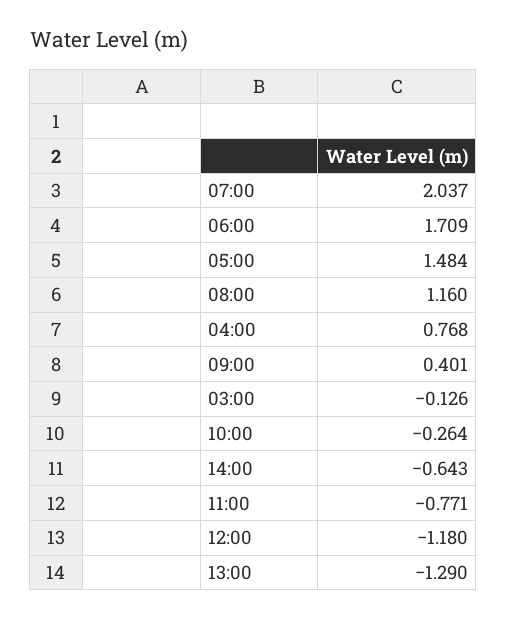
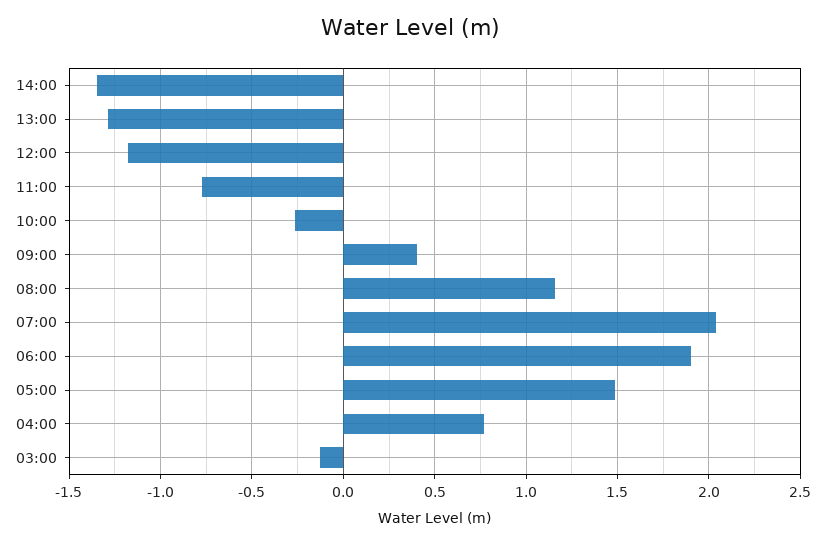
  {
    "07:00": 2.037,
-   "06:00": 1.709,
+   "06:00": 1.9,
    "05:00": 1.484,
    "08:00": 1.16,
    "04:00": 0.768,
    "09:00": 0.401,
    "03:00": -0.126,
    "10:00": -0.264,
-   "14:00": -0.643,
+   "14:00": -1.35,
    "11:00": -0.771,
    "12:00": -1.18,
    "13:00": -1.29
  }

